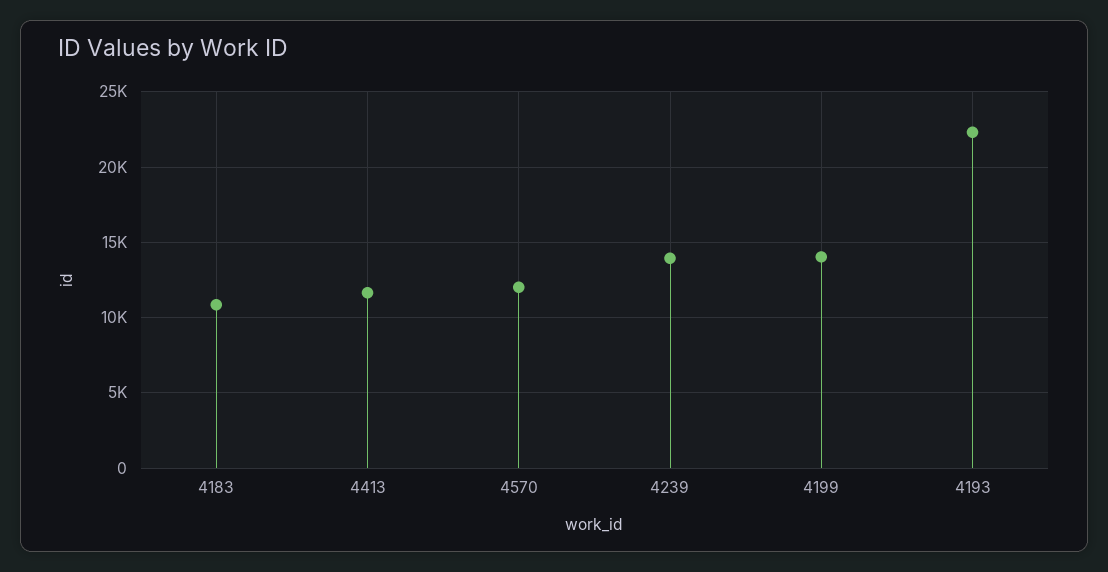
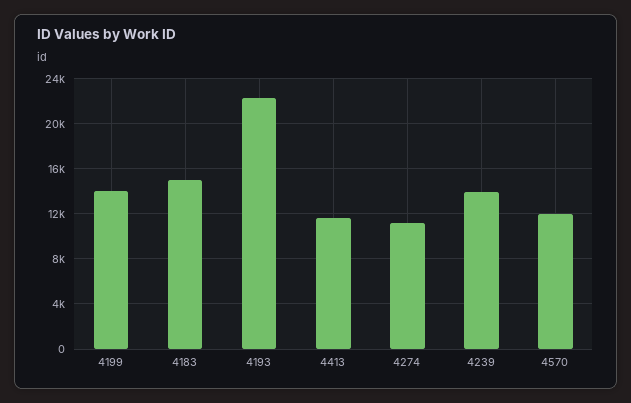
  {
-   "4183": 11000,
+   "4183": 15000,
    "4413": 11500,
    "4570": 12000,
    "4239": 14000,
    "4199": 14000,
-   "4193": 22500
+   "4193": 22500,
+   "4274": 11000
  }

